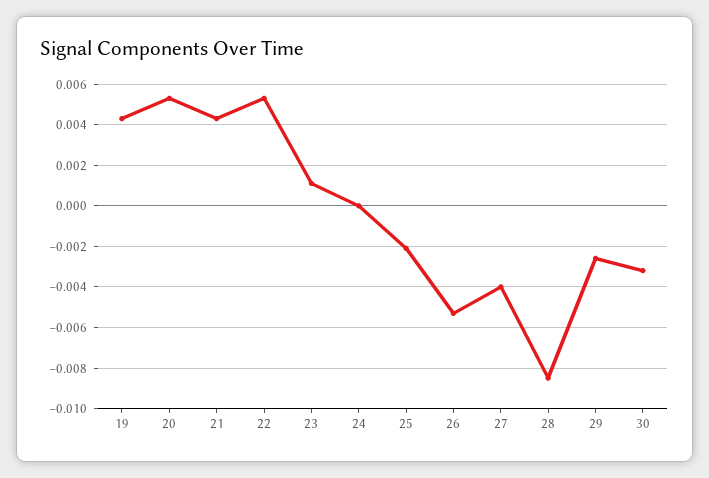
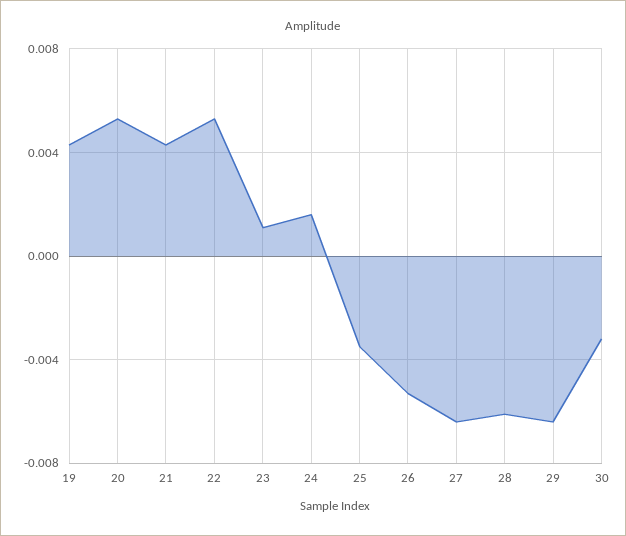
  {
    "19": 0.0045,
    "20": 0.0055,
    "21": 0.0045,
    "22": 0.0055,
    "23": 0.001,
-   "24": 0,
+   "24": 0.0015,
-   "25": -0.002,
+   "25": -0.0035,
    "26": -0.0055,
-   "27": -0.004,
+   "27": -0.0065,
-   "28": -0.0085,
+   "28": -0.006,
-   "29": -0.0025,
+   "29": -0.0065,
    "30": -0.003
  }

